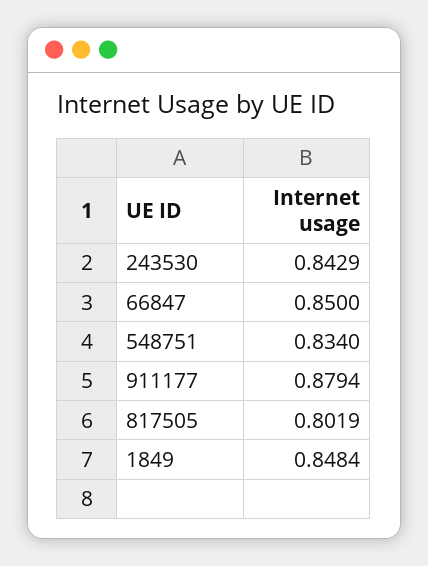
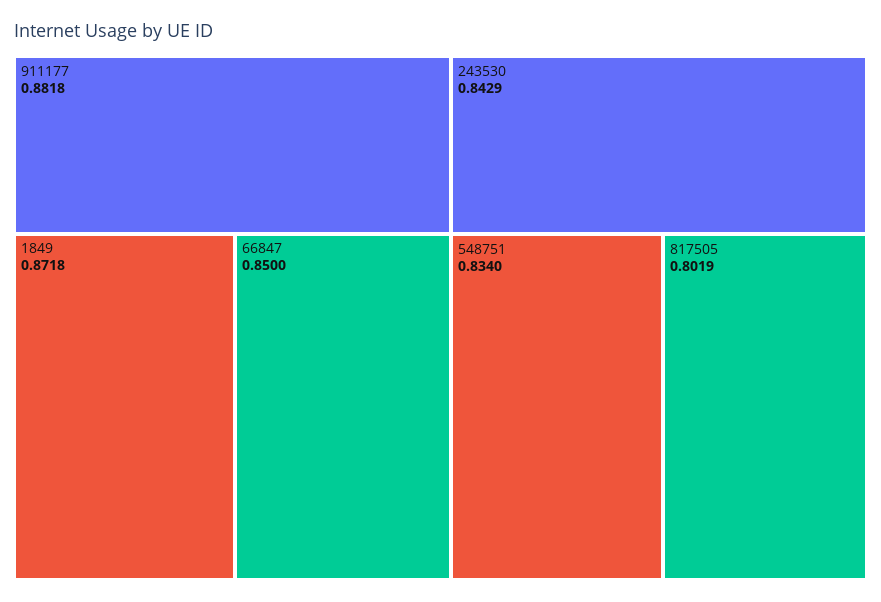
  {
    "243530": 0.8429,
    "66847": 0.85,
    "548751": 0.834,
-   "911177": 0.8794,
+   "911177": 0.8818,
    "817505": 0.8019,
-   "1849": 0.8484
+   "1849": 0.8718
  }

